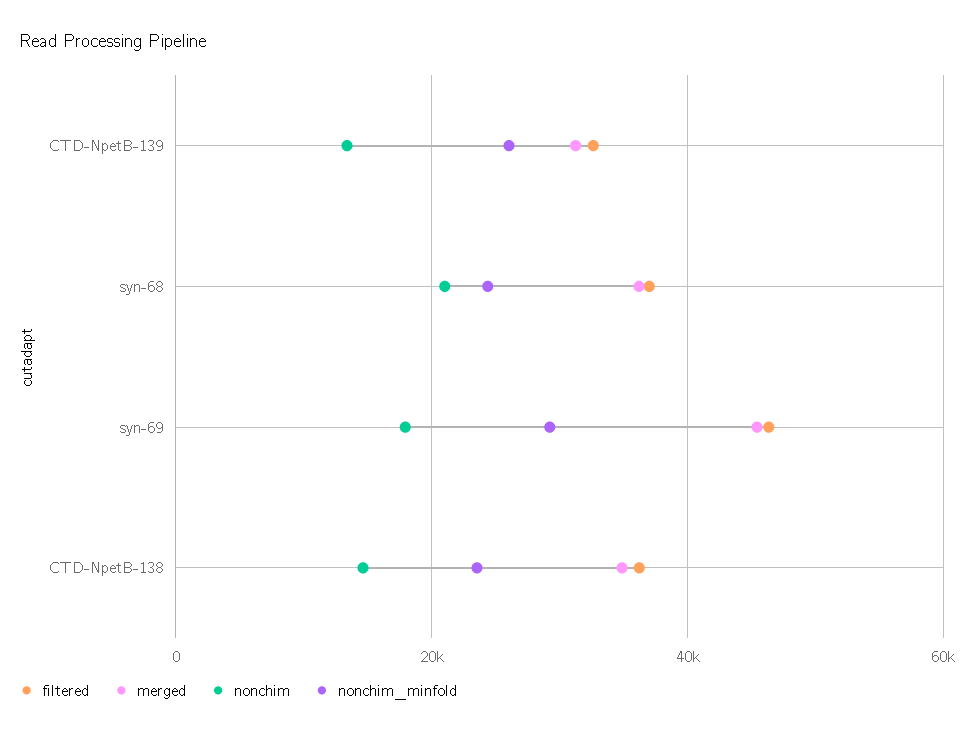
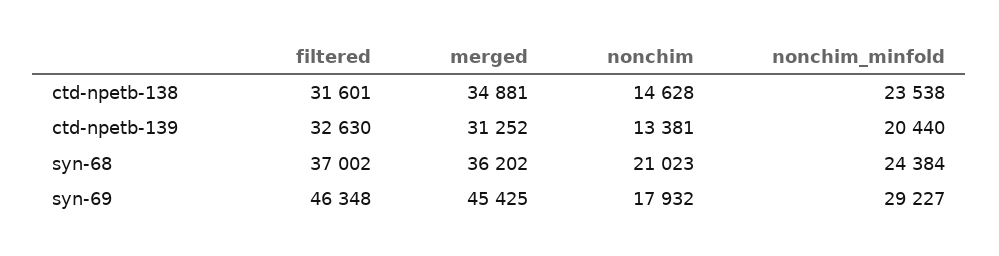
  {
    "filtered": {
      "CTD-NpetB-139": 32630,
      "syn-68": 37002,
      "syn-69": 46348,
-     "CTD-NpetB-138": 36000
+     "CTD-NpetB-138": 31601
    },
    "merged": {
      "CTD-NpetB-139": 31252,
      "syn-68": 36202,
      "syn-69": 45425,
      "CTD-NpetB-138": 34881
    },
    "nonchim": {
      "CTD-NpetB-139": 13381,
      "syn-68": 21023,
      "syn-69": 17932,
      "CTD-NpetB-138": 14628
    },
    "nonchim_minfold": {
-     "CTD-NpetB-139": 26000,
+     "CTD-NpetB-139": 20440,
      "syn-68": 24384,
      "syn-69": 29227,
      "CTD-NpetB-138": 23538
    }
  }

